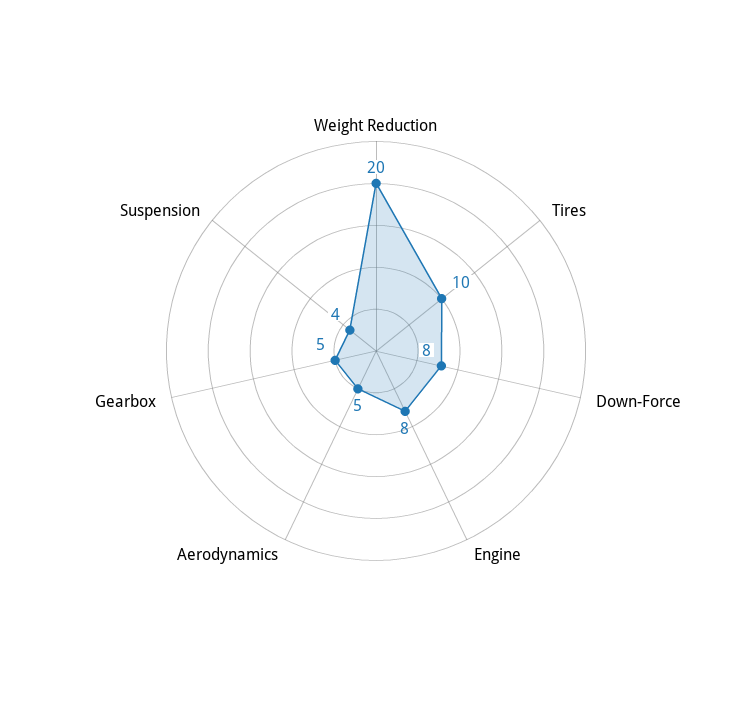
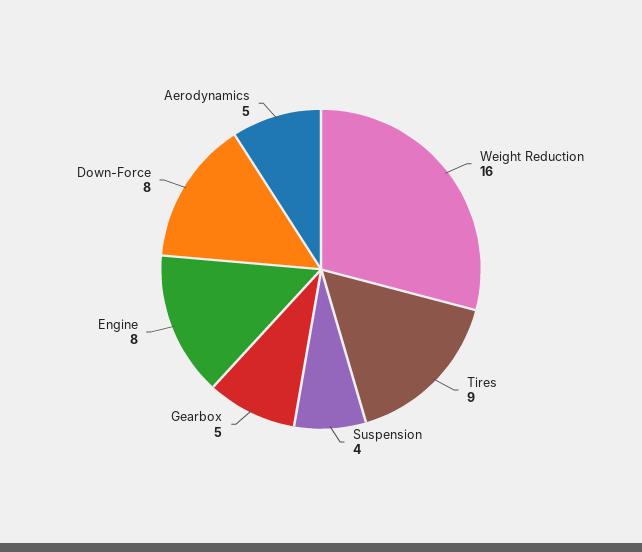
  {
-   "Weight Reduction": 20,
+   "Weight Reduction": 16,
-   "Tires": 10,
+   "Tires": 9,
    "Down-Force": 8,
    "Engine": 8,
    "Aerodynamics": 5,
    "Gearbox": 5,
    "Suspension": 4
  }

